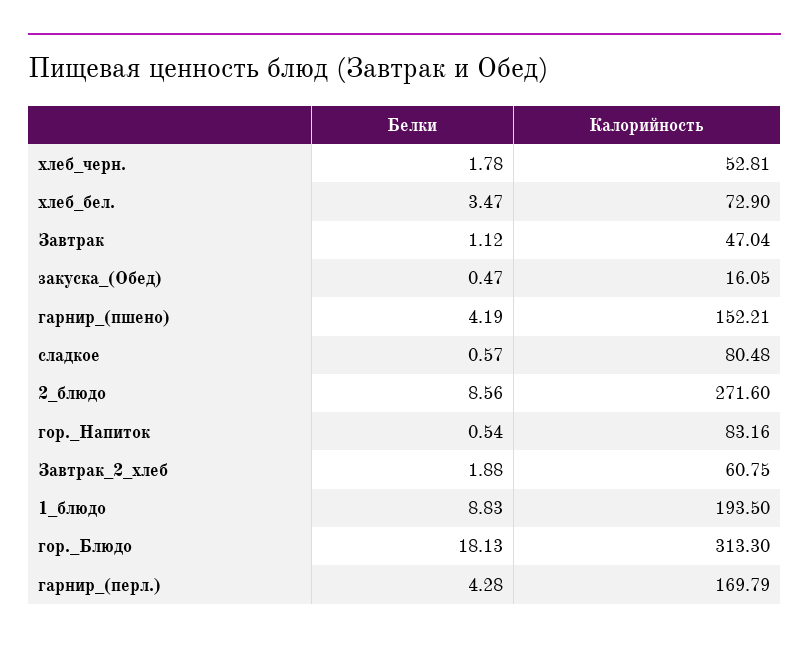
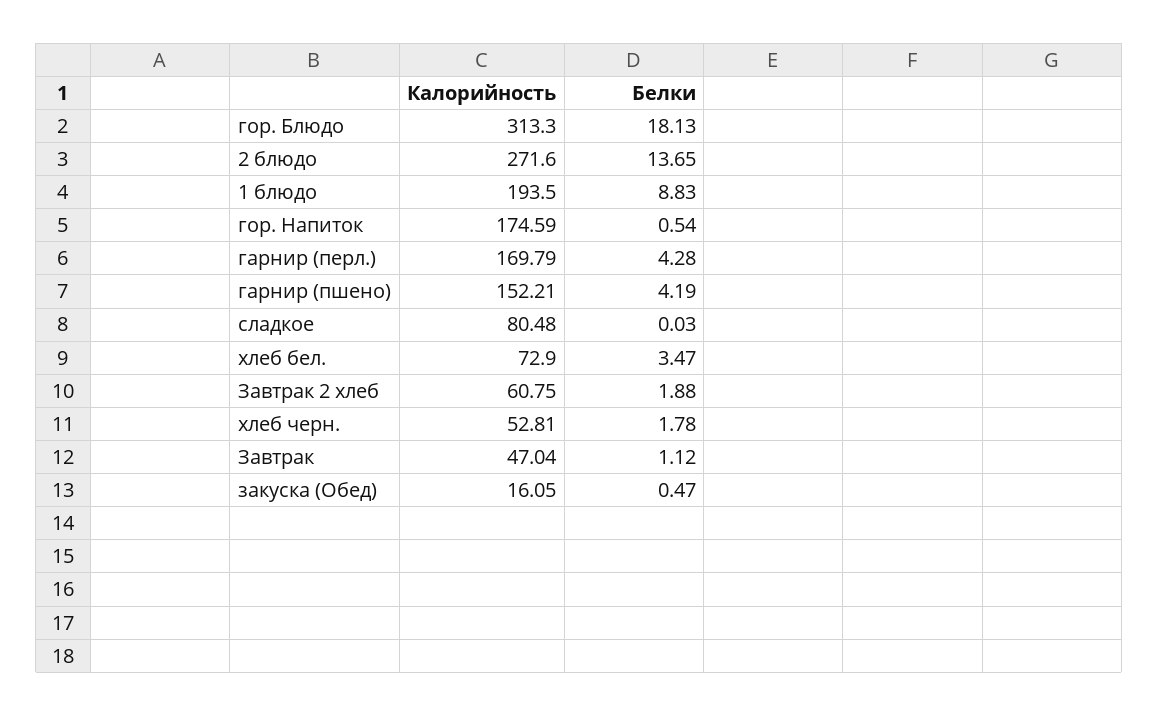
  {
    "Белки": {
      "хлеб_черн.": 1.78,
      "хлеб_бел.": 3.47,
      "Завтрак": 1.12,
      "закуска_(Обед)": 0.47,
      "гарнир_(пшено)": 4.19,
-     "сладкое": 0.57,
+     "сладкое": 0.03,
-     "2_блюдо": 8.56,
+     "2_блюдо": 13.65,
      "гор._Напиток": 0.54,
      "Завтрак_2_хлеб": 1.88,
      "1_блюдо": 8.83,
      "гор._Блюдо": 18.13,
      "гарнир_(перл.)": 4.28
    },
    "Калорийность": {
      "хлеб_черн.": 52.81,
      "хлеб_бел.": 72.9,
      "Завтрак": 47.04,
      "закуска_(Обед)": 16.05,
      "гарнир_(пшено)": 152.21,
      "сладкое": 80.48,
      "2_блюдо": 271.6,
-     "гор._Напиток": 83.16,
+     "гор._Напиток": 174.59,
      "Завтрак_2_хлеб": 60.75,
      "1_блюдо": 193.5,
      "гор._Блюдо": 313.3,
      "гарнир_(перл.)": 169.79
    }
  }

